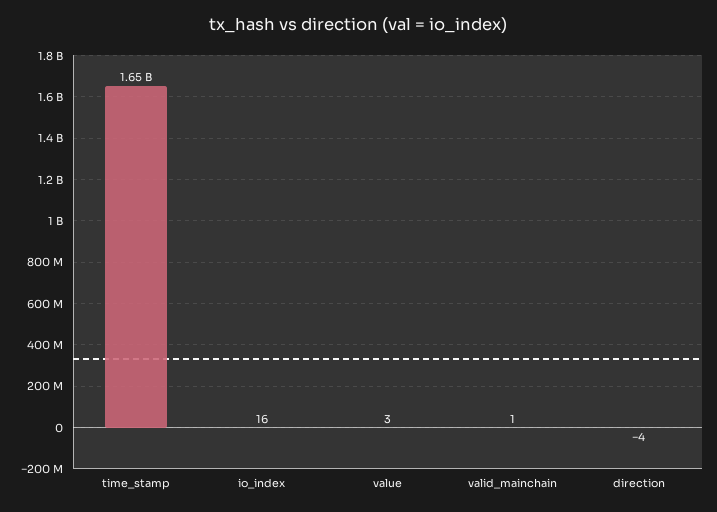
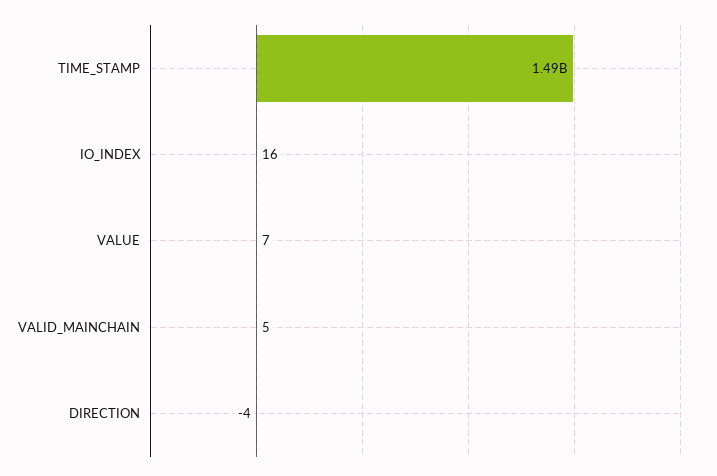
  {
-   "time_stamp": 1650000000,
+   "time_stamp": 1490000000,
    "io_index": 16,
-   "value": 3,
+   "value": 7,
-   "valid_mainchain": 1,
+   "valid_mainchain": 5,
    "direction": -4
  }

